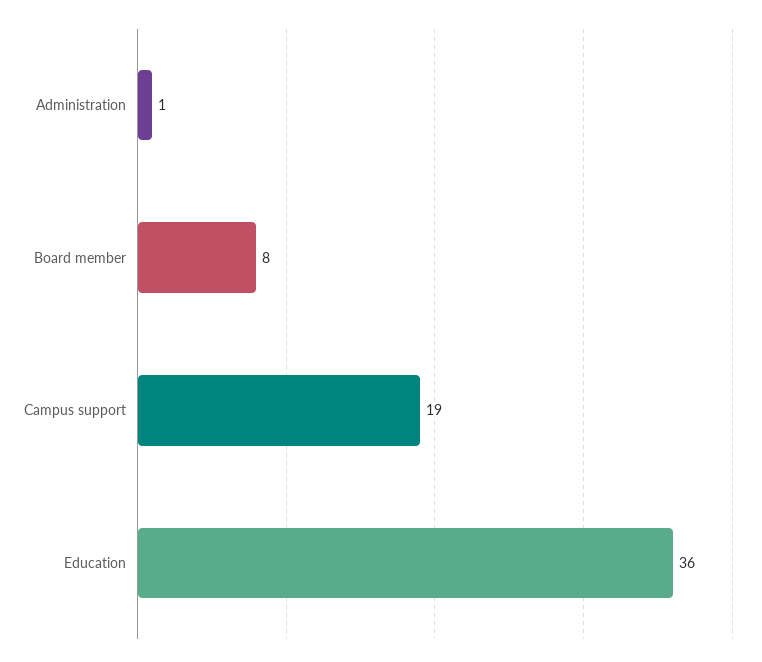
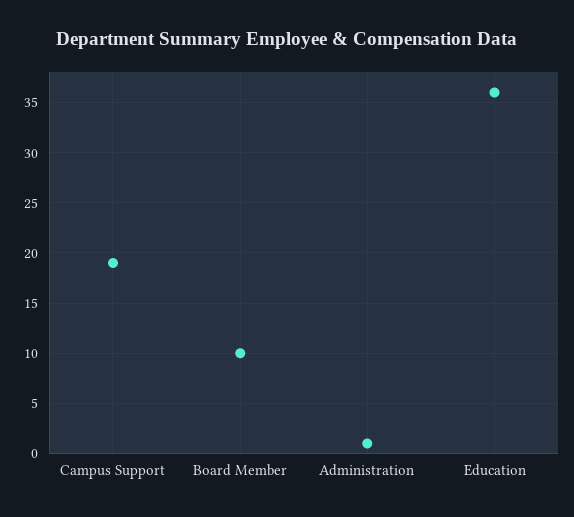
  {
    "Administration": 1,
-   "Board member": 8,
+   "Board member": 10,
    "Campus support": 19,
    "Education": 36
  }

